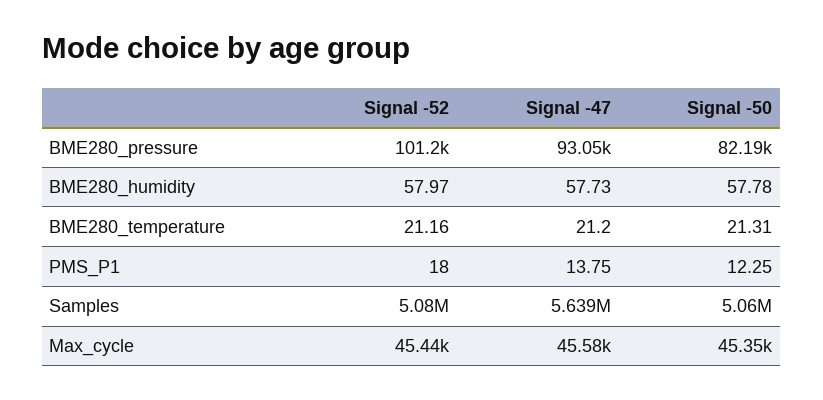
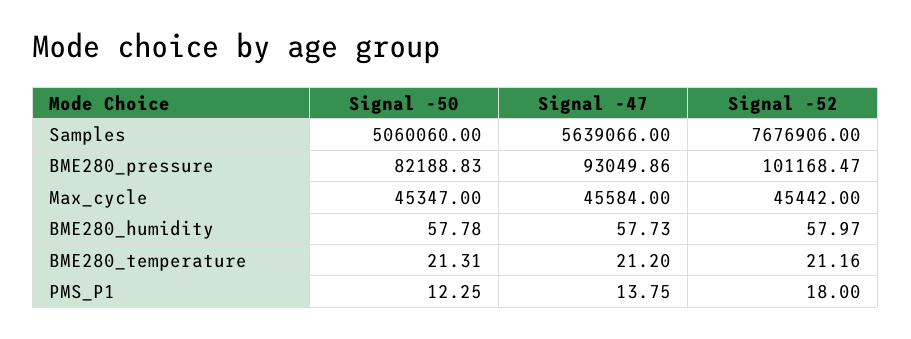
  {
    "Signal -52": {
      "BME280_pressure": 101168.47,
      "BME280_humidity": 57.97,
      "BME280_temperature": 21.16,
      "PMS_P1": 18,
-     "Samples": 5080000,
+     "Samples": 7676906,
      "Max_cycle": 45442
    },
    "Signal -47": {
      "BME280_pressure": 93049.86,
      "BME280_humidity": 57.73,
      "BME280_temperature": 21.2,
      "PMS_P1": 13.75,
      "Samples": 5639066,
      "Max_cycle": 45584
    },
    "Signal -50": {
      "BME280_pressure": 82188.83,
      "BME280_humidity": 57.78,
      "BME280_temperature": 21.31,
      "PMS_P1": 12.25,
      "Samples": 5060060,
      "Max_cycle": 45347
    }
  }

